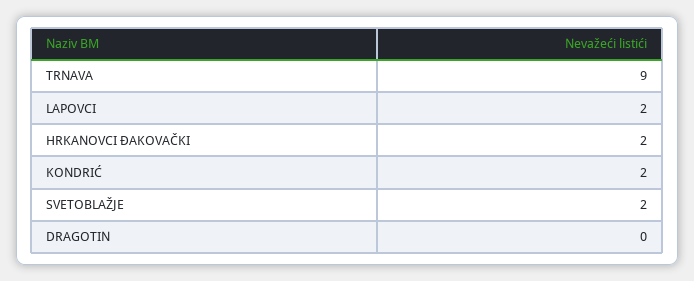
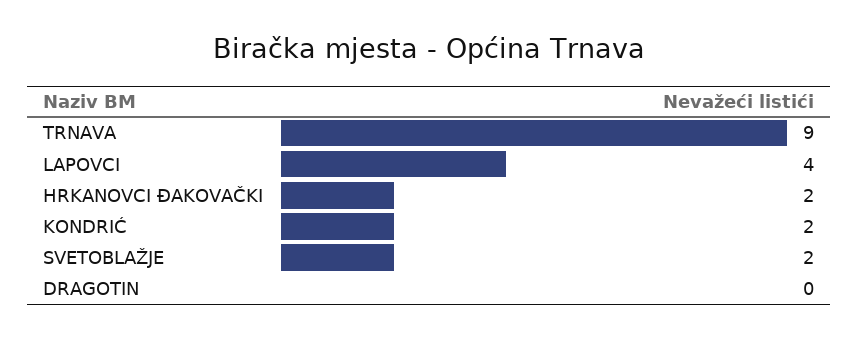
  {
    "TRNAVA": 9,
-   "LAPOVCI": 2,
+   "LAPOVCI": 4,
    "HRKANOVCI ĐAKOVAČKI": 2,
    "KONDRIĆ": 2,
    "SVETOBLAŽJE": 2,
    "DRAGOTIN": 0
  }

